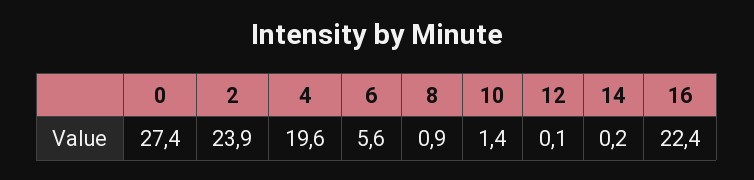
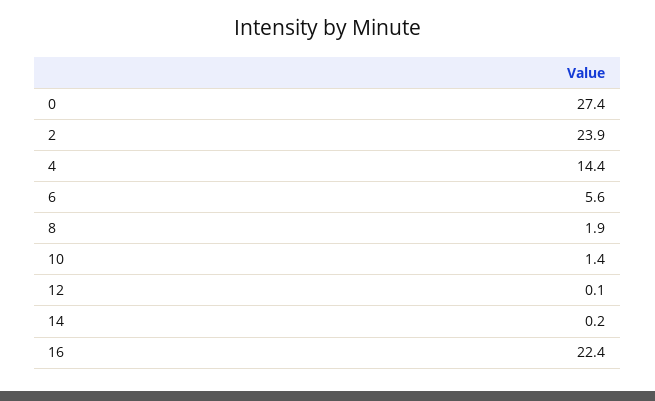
  {
    "0": 27.4,
    "2": 23.9,
-   "4": 19.6,
+   "4": 14.4,
    "6": 5.6,
-   "8": 0.9,
+   "8": 1.9,
    "10": 1.4,
    "12": 0.1,
    "14": 0.2,
    "16": 22.4
  }

